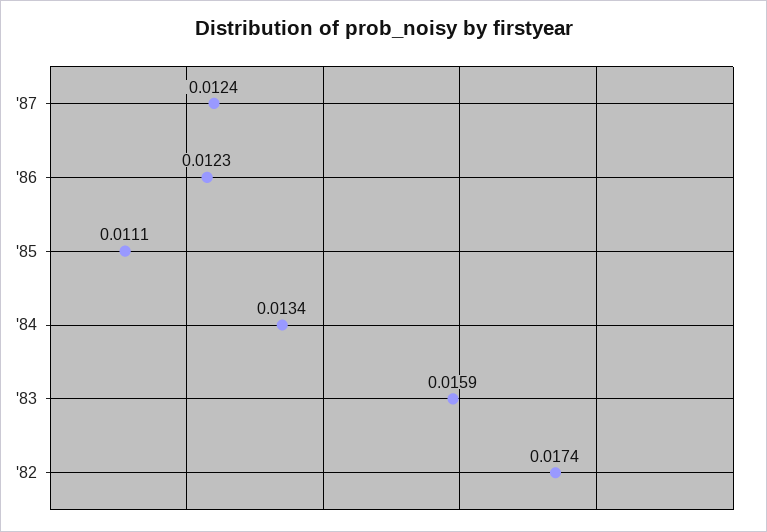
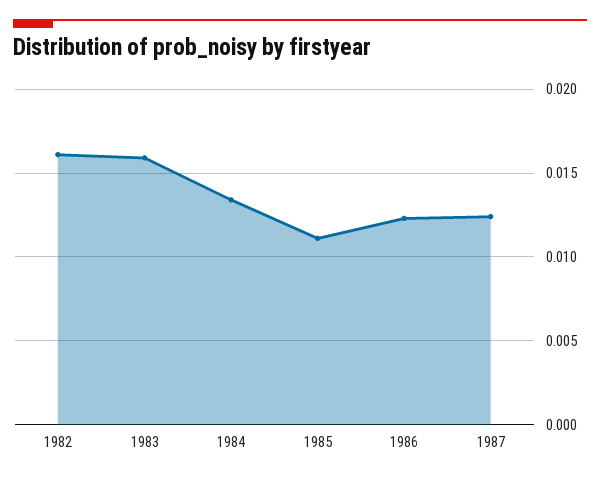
  {
    "'87": 0.0124,
    "'86": 0.0123,
    "'85": 0.0111,
    "'84": 0.0134,
    "'83": 0.0159,
-   "'82": 0.0174
+   "'82": 0.016
  }

